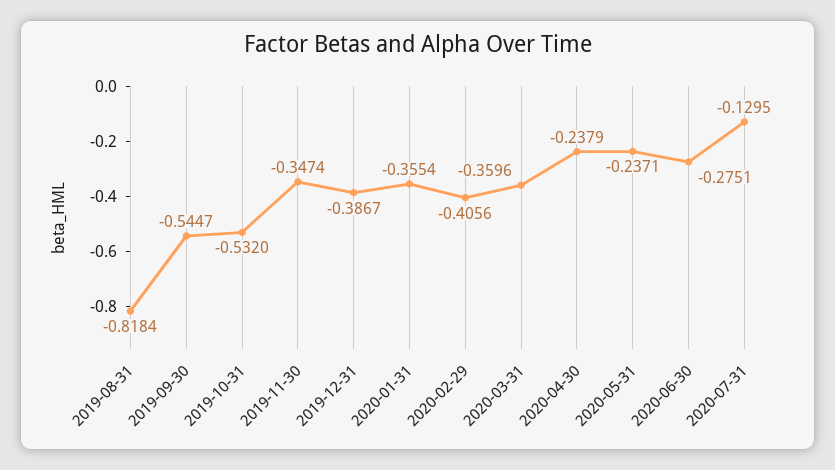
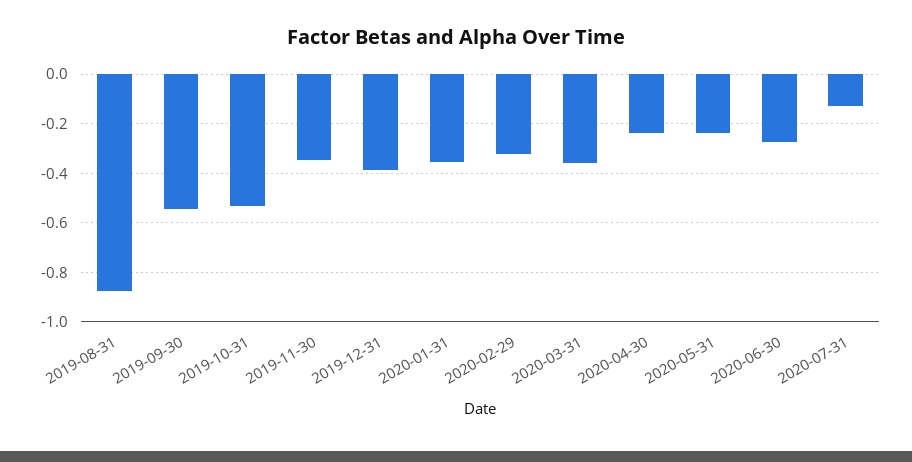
  {
-   "2019-08-31": -0.8184,
+   "2019-08-31": -0.875,
    "2019-09-30": -0.5447,
    "2019-10-31": -0.532,
    "2019-11-30": -0.3474,
    "2019-12-31": -0.3867,
    "2020-01-31": -0.3554,
-   "2020-02-29": -0.4056,
+   "2020-02-29": -0.325,
    "2020-03-31": -0.3596,
    "2020-04-30": -0.2379,
    "2020-05-31": -0.2371,
    "2020-06-30": -0.2751,
    "2020-07-31": -0.1295
  }

